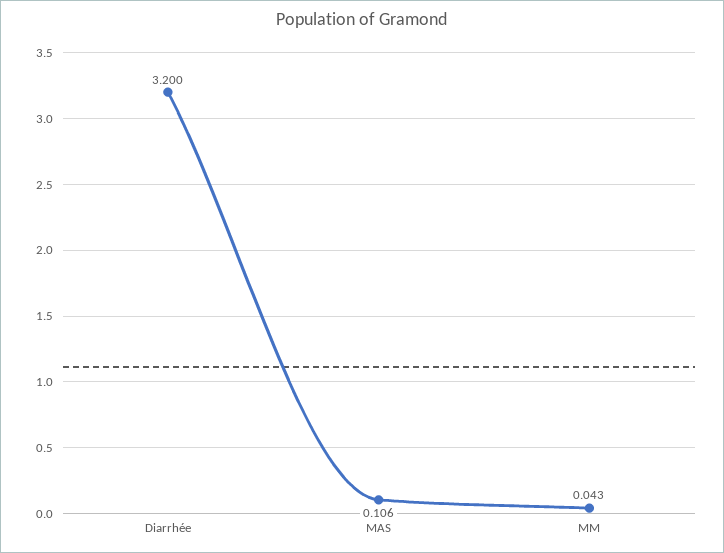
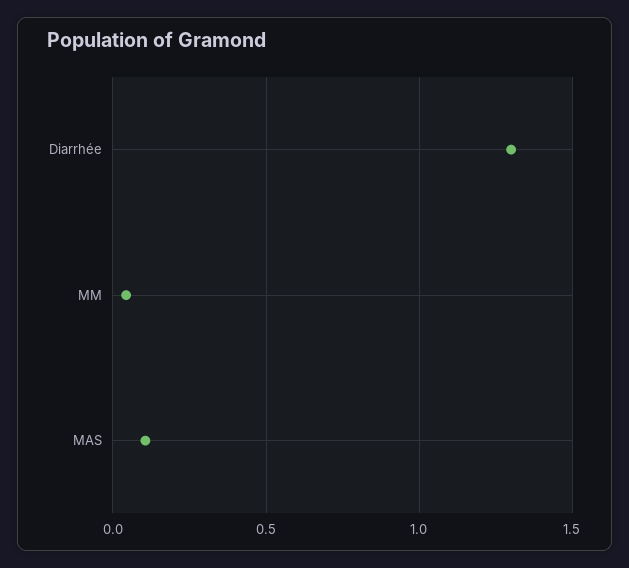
  {
-   "Diarrhée": 3.2,
+   "Diarrhée": 1.3,
    "MAS": 0.106,
    "MM": 0.043
  }

